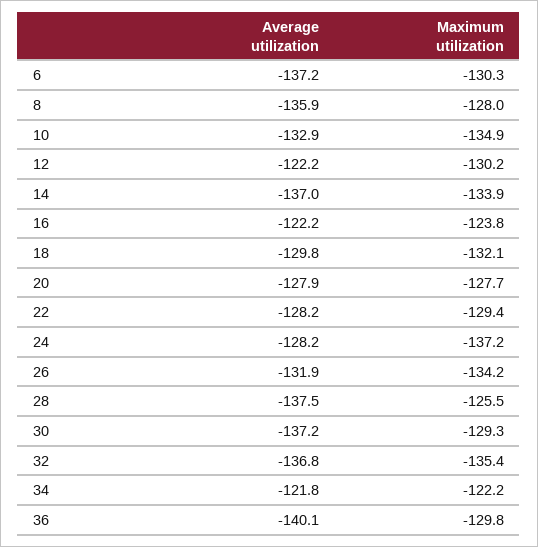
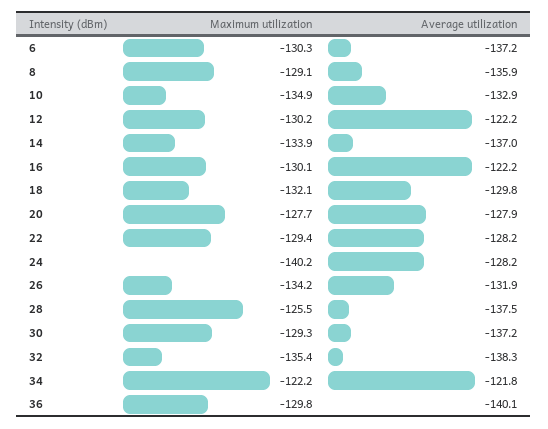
  {
    "Average utilization": {
      "6": -137.2,
      "8": -135.9,
      "10": -132.9,
      "12": -122.2,
      "14": -137,
      "16": -122.2,
      "18": -129.8,
      "20": -127.9,
      "22": -128.2,
      "24": -128.2,
      "26": -131.9,
      "28": -137.5,
      "30": -137.2,
-     "32": -136.8,
+     "32": -138.3,
      "34": -121.8,
      "36": -140.1
    },
    "Maximum utilization": {
      "6": -130.3,
-     "8": -128,
+     "8": -129.1,
      "10": -134.9,
      "12": -130.2,
      "14": -133.9,
-     "16": -123.8,
+     "16": -130.1,
      "18": -132.1,
      "20": -127.7,
      "22": -129.4,
-     "24": -137.2,
+     "24": -140.2,
      "26": -134.2,
      "28": -125.5,
      "30": -129.3,
      "32": -135.4,
      "34": -122.2,
      "36": -129.8
    }
  }

